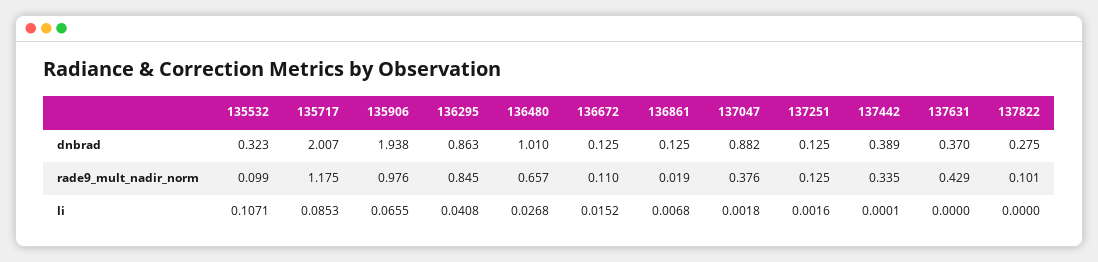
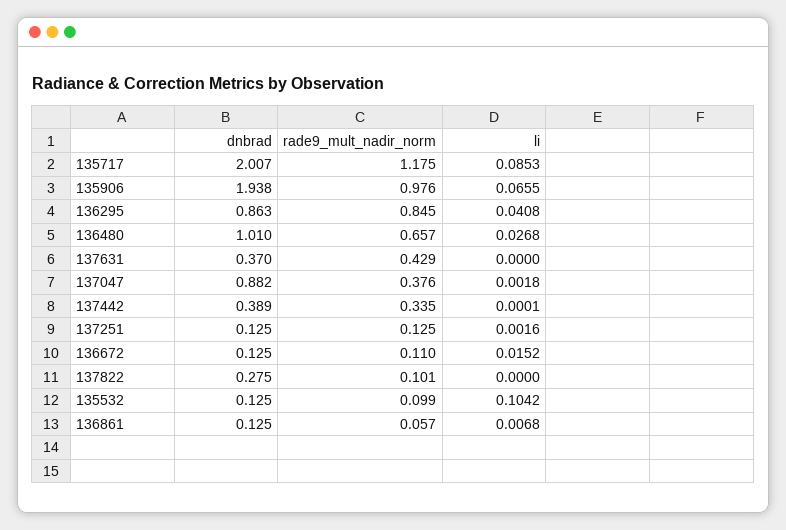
  {
    "135532": {
-     "dnbrad": 0.323,
+     "dnbrad": 0.125,
      "rade9_mult_nadir_norm": 0.099,
-     "li": 0.1071
+     "li": 0.1042
    },
    "135717": {
      "dnbrad": 2.007,
      "rade9_mult_nadir_norm": 1.175,
      "li": 0.0853
    },
    "135906": {
      "dnbrad": 1.938,
      "rade9_mult_nadir_norm": 0.976,
      "li": 0.0655
    },
    "136295": {
      "dnbrad": 0.863,
      "rade9_mult_nadir_norm": 0.845,
      "li": 0.0408
    },
    "136480": {
      "dnbrad": 1.01,
      "rade9_mult_nadir_norm": 0.657,
      "li": 0.0268
    },
    "136672": {
      "dnbrad": 0.125,
      "rade9_mult_nadir_norm": 0.11,
      "li": 0.0152
    },
    "136861": {
      "dnbrad": 0.125,
-     "rade9_mult_nadir_norm": 0.019,
+     "rade9_mult_nadir_norm": 0.057,
      "li": 0.0068
    },
    "137047": {
      "dnbrad": 0.882,
      "rade9_mult_nadir_norm": 0.376,
      "li": 0.0018
    },
    "137251": {
      "dnbrad": 0.125,
      "rade9_mult_nadir_norm": 0.125,
      "li": 0.0016
    },
    "137442": {
      "dnbrad": 0.389,
      "rade9_mult_nadir_norm": 0.335,
      "li": 0.0001
    },
    "137631": {
      "dnbrad": 0.37,
      "rade9_mult_nadir_norm": 0.429,
      "li": 0
    },
    "137822": {
      "dnbrad": 0.275,
      "rade9_mult_nadir_norm": 0.101,
      "li": 0
    }
  }

